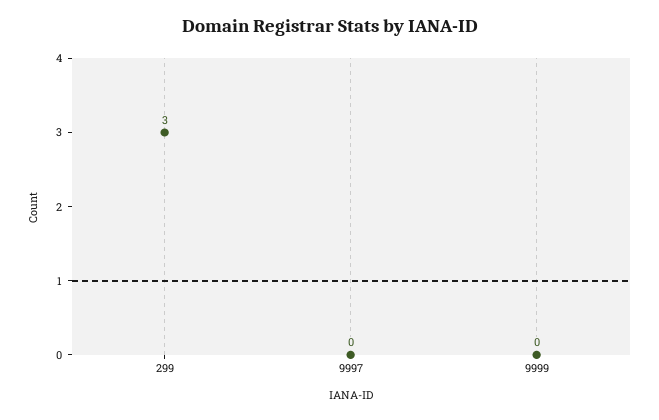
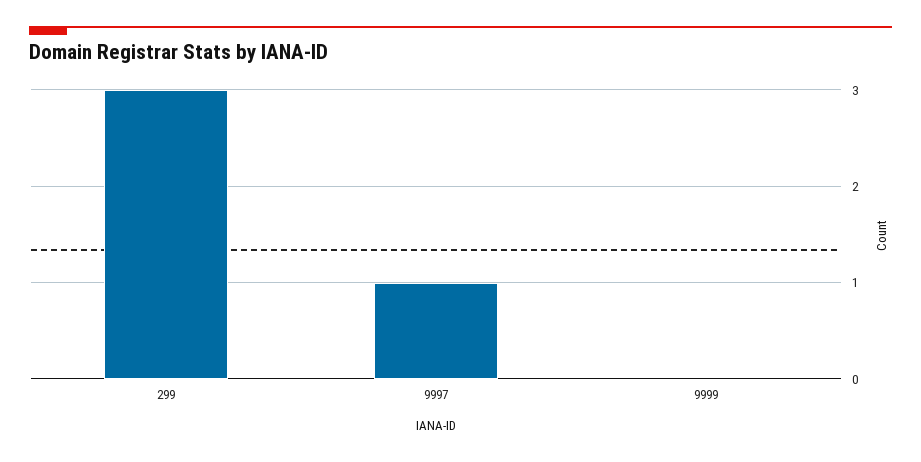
  {
    "299": 3,
-   "9997": 0,
+   "9997": 1,
    "9999": 0
  }

